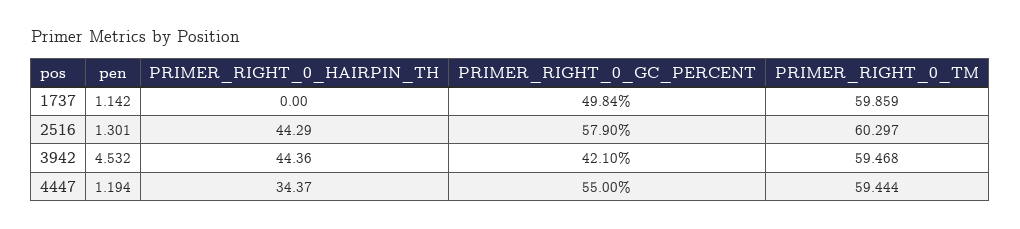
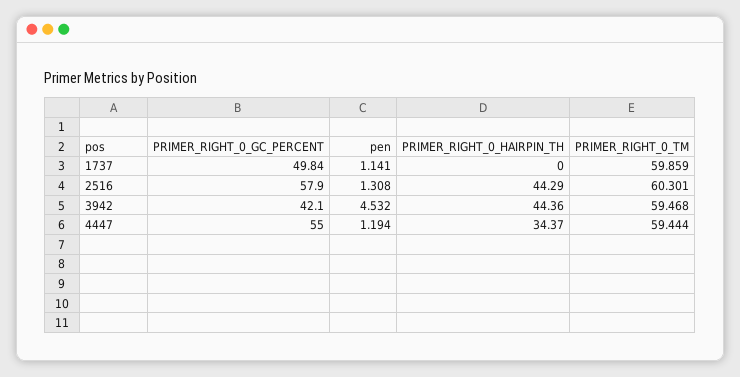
  {
    "pen": {
-     "1737": 1.142,
+     "1737": 1.141,
-     "2516": 1.301,
+     "2516": 1.308,
      "3942": 4.532,
      "4447": 1.194
    },
    "PRIMER_RIGHT_0_HAIRPIN_TH": {
      "1737": 0,
      "2516": 44.29,
      "3942": 44.36,
      "4447": 34.37
    },
    "PRIMER_RIGHT_0_GC_PERCENT": {
      "1737": 49.84,
      "2516": 57.9,
      "3942": 42.1,
      "4447": 55
    },
    "PRIMER_RIGHT_0_TM": {
      "1737": 59.859,
-     "2516": 60.297,
+     "2516": 60.301,
      "3942": 59.468,
      "4447": 59.444
    }
  }

